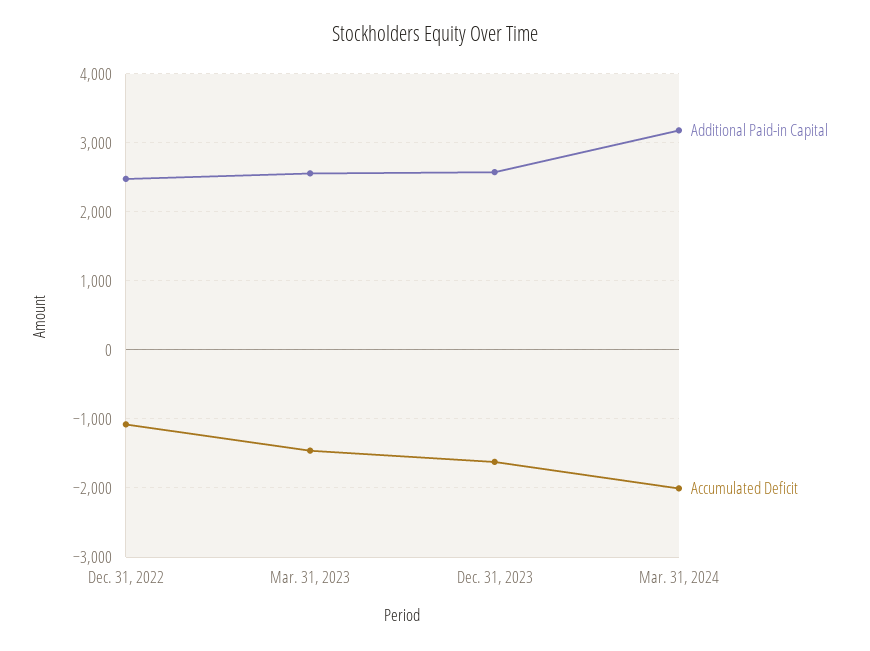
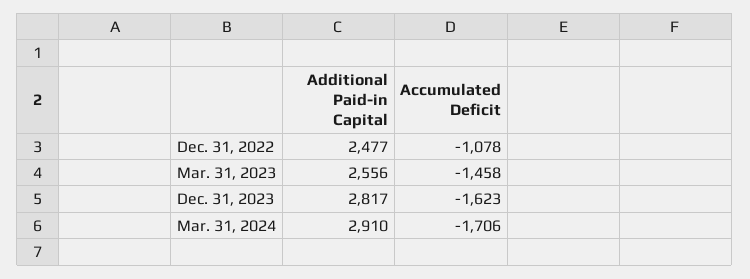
  {
    "Additional Paid-in Capital": {
      "Dec. 31, 2022": 2477,
      "Mar. 31, 2023": 2556,
-     "Dec. 31, 2023": 2600,
+     "Dec. 31, 2023": 2817,
-     "Mar. 31, 2024": 3200
+     "Mar. 31, 2024": 2910
    },
    "Accumulated Deficit": {
      "Dec. 31, 2022": -1078,
      "Mar. 31, 2023": -1458,
      "Dec. 31, 2023": -1623,
-     "Mar. 31, 2024": -2000
+     "Mar. 31, 2024": -1706
    }
  }

